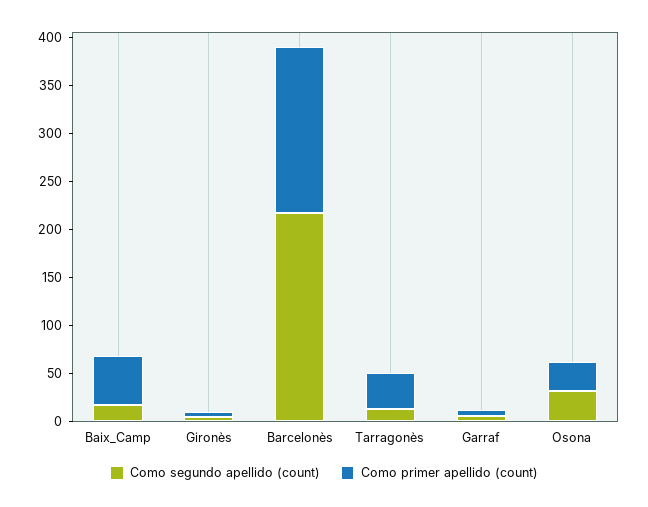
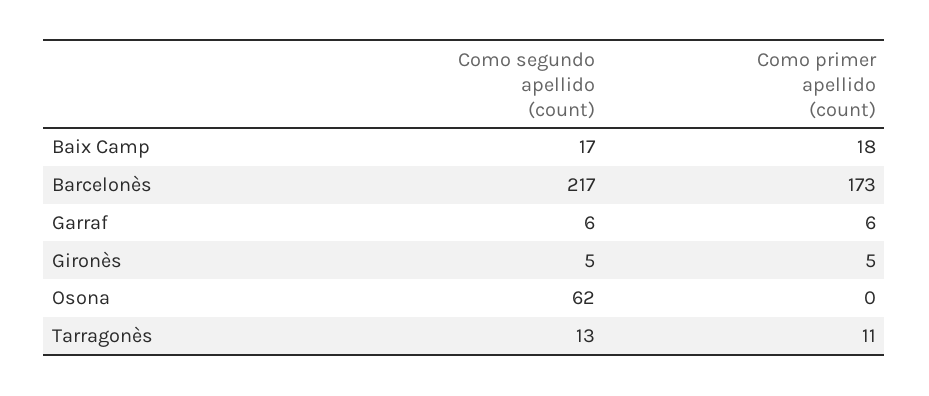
  {
    "Como segundo apellido (count)": {
      "Baix_Camp": 17,
      "Gironès": 5,
      "Barcelonès": 217,
      "Tarragonès": 13,
      "Garraf": 6,
-     "Osona": 30
+     "Osona": 62
    },
    "Como primer apellido (count)": {
-     "Baix_Camp": 50,
+     "Baix_Camp": 18,
      "Gironès": 5,
      "Barcelonès": 173,
-     "Tarragonès": 40,
+     "Tarragonès": 11,
      "Garraf": 6,
-     "Osona": 30
+     "Osona": 0
    }
  }

